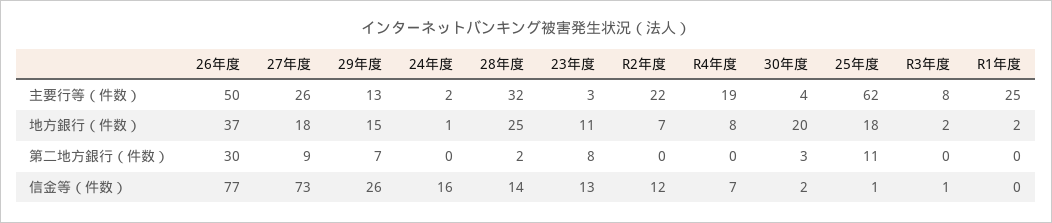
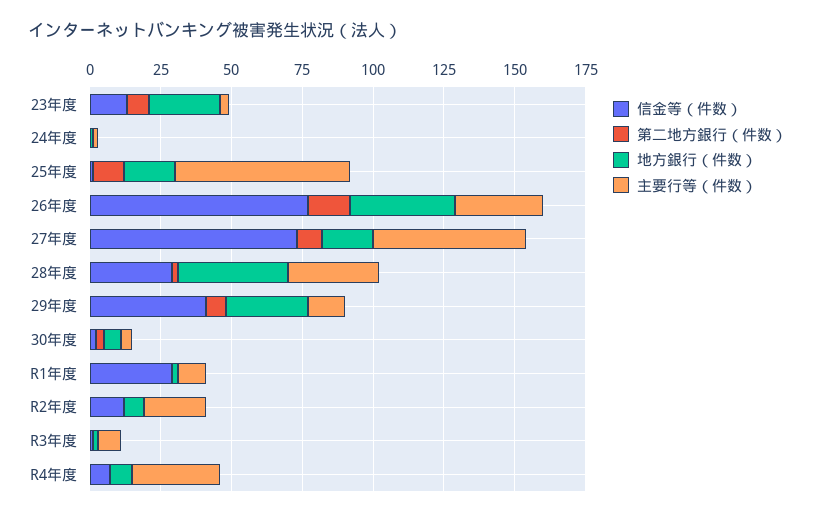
  {
    "主要行等（件数）": {
-     "26年度": 50,
+     "26年度": 30,
-     "27年度": 26,
+     "27年度": 55,
      "29年度": 13,
      "24年度": 2,
      "28年度": 32,
      "23年度": 3,
      "R2年度": 22,
-     "R4年度": 19,
+     "R4年度": 30,
      "30年度": 4,
      "25年度": 62,
      "R3年度": 8,
-     "R1年度": 25
+     "R1年度": 10
    },
    "地方銀行（件数）": {
      "26年度": 37,
      "27年度": 18,
-     "29年度": 15,
+     "29年度": 30,
      "24年度": 1,
-     "28年度": 25,
+     "28年度": 40,
-     "23年度": 11,
+     "23年度": 25,
      "R2年度": 7,
      "R4年度": 8,
-     "30年度": 20,
+     "30年度": 5,
      "25年度": 18,
      "R3年度": 2,
      "R1年度": 2
    },
    "第二地方銀行（件数）": {
-     "26年度": 30,
+     "26年度": 15,
      "27年度": 9,
      "29年度": 7,
      "24年度": 0,
      "28年度": 2,
      "23年度": 8,
      "R2年度": 0,
      "R4年度": 0,
      "30年度": 3,
      "25年度": 11,
      "R3年度": 0,
      "R1年度": 0
    },
    "信金等（件数）": {
      "26年度": 77,
      "27年度": 73,
-     "29年度": 26,
+     "29年度": 40,
-     "24年度": 16,
+     "24年度": 0,
-     "28年度": 14,
+     "28年度": 30,
      "23年度": 13,
      "R2年度": 12,
      "R4年度": 7,
      "30年度": 2,
      "25年度": 1,
      "R3年度": 1,
-     "R1年度": 0
+     "R1年度": 30
    }
  }

